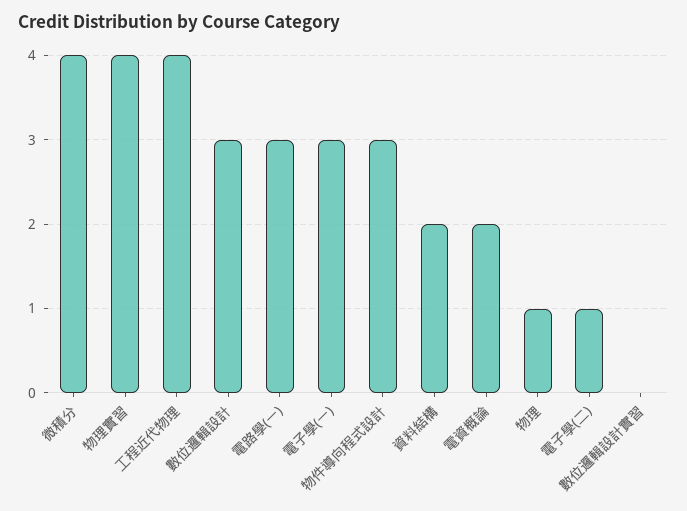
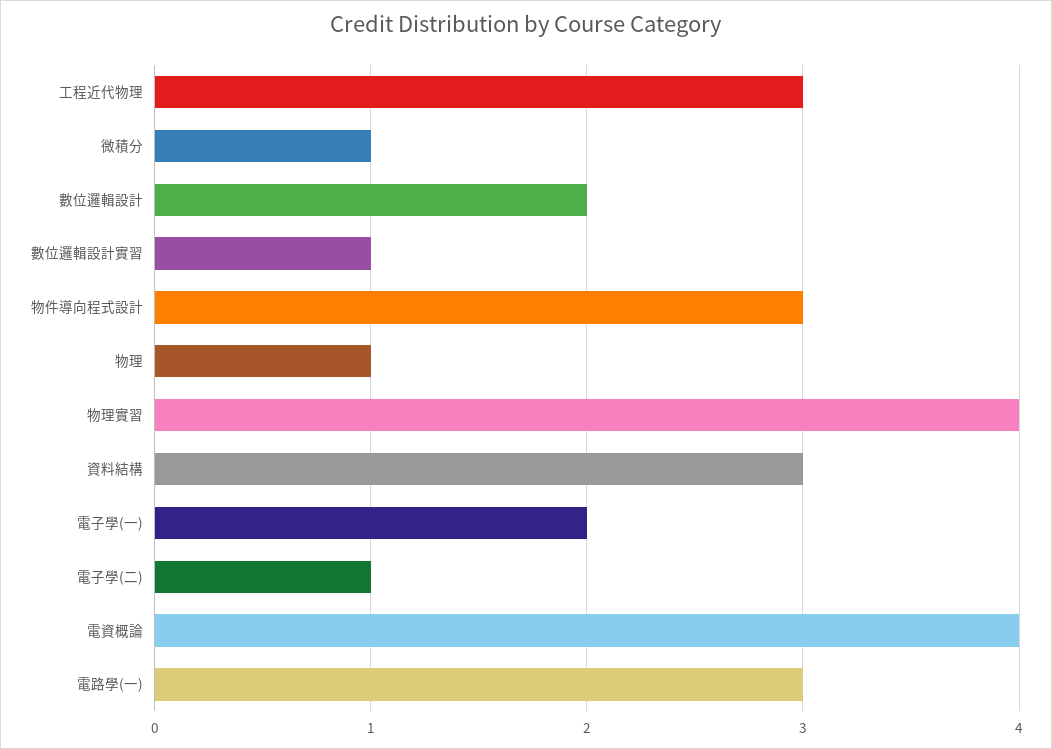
  {
-   "微積分": 4,
+   "微積分": 1,
    "物理實習": 4,
-   "工程近代物理": 4,
+   "工程近代物理": 3,
-   "數位邏輯設計": 3,
+   "數位邏輯設計": 2,
    "電路學(一)": 3,
-   "電子學(一)": 3,
+   "電子學(一)": 2,
    "物件導向程式設計": 3,
-   "資料結構": 2,
+   "資料結構": 3,
-   "電資概論": 2,
+   "電資概論": 4,
    "物理": 1,
    "電子學(二)": 1,
-   "數位邏輯設計實習": 0
+   "數位邏輯設計實習": 1
  }

